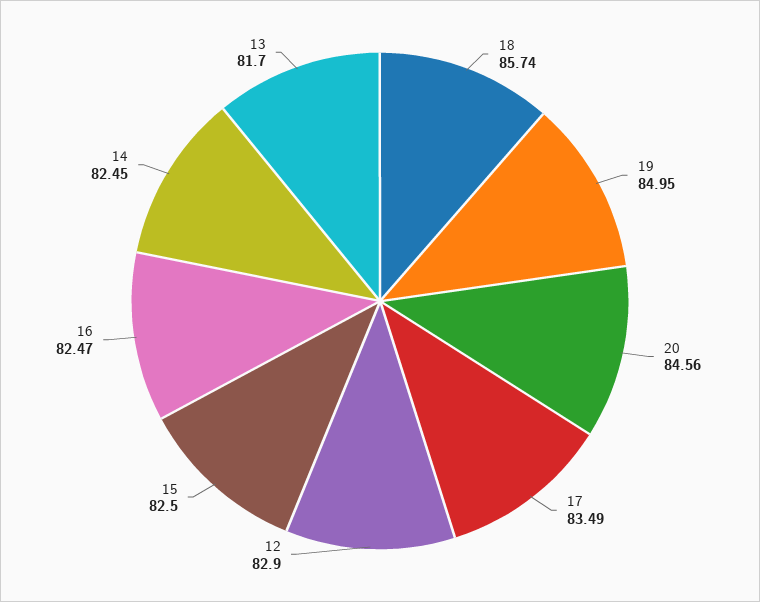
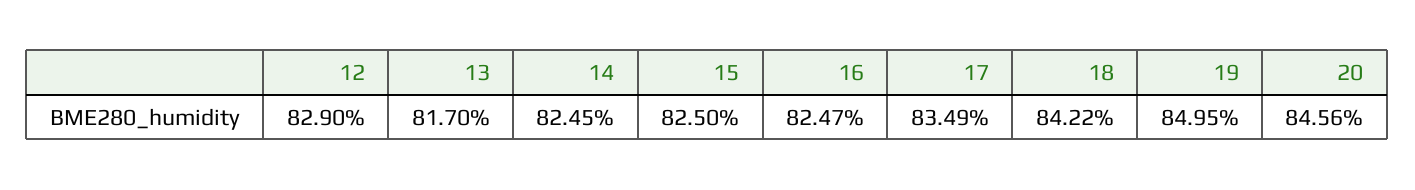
  {
-   "18": 85.74,
+   "18": 84.22,
    "19": 84.95,
    "20": 84.56,
    "17": 83.49,
    "12": 82.9,
    "15": 82.5,
    "16": 82.47,
    "14": 82.45,
    "13": 81.7
  }

